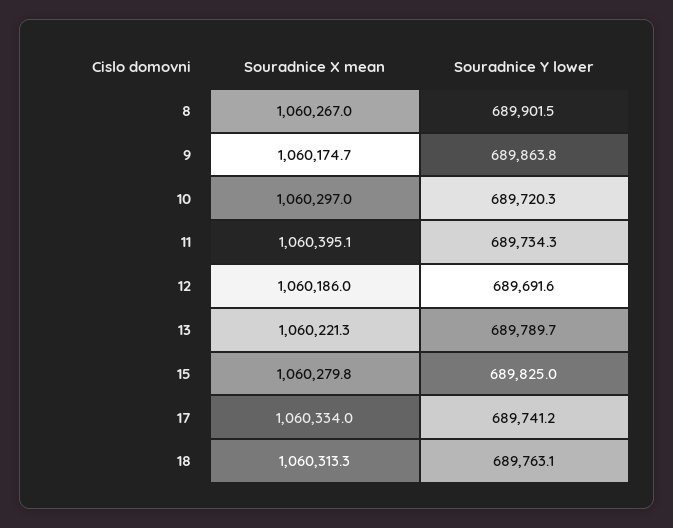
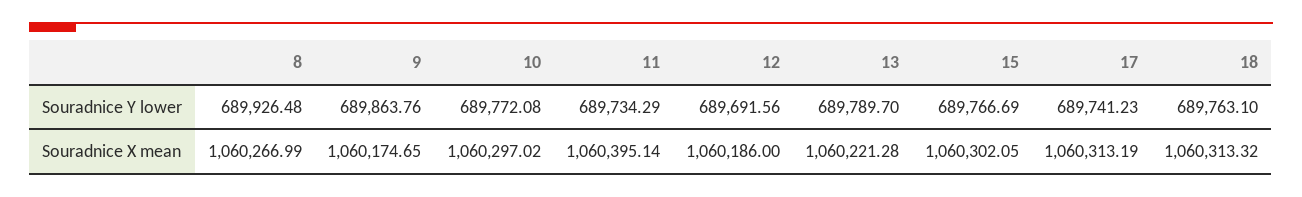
  {
    "Souradnice X mean": {
      "8": 1060266.99,
      "9": 1060174.65,
      "10": 1060297.02,
      "11": 1060395.14,
      "12": 1060186,
      "13": 1060221.28,
-     "15": 1060279.8,
+     "15": 1060302.05,
-     "17": 1060334,
+     "17": 1060313.19,
      "18": 1060313.32
    },
    "Souradnice Y lower": {
-     "8": 689901.5,
+     "8": 689926.48,
      "9": 689863.76,
-     "10": 689720.3,
+     "10": 689772.08,
      "11": 689734.29,
      "12": 689691.56,
      "13": 689789.7,
-     "15": 689825,
+     "15": 689766.69,
      "17": 689741.23,
      "18": 689763.1
    }
  }

